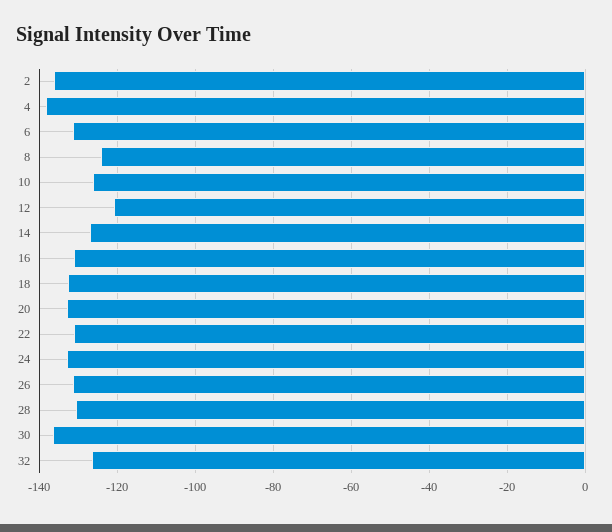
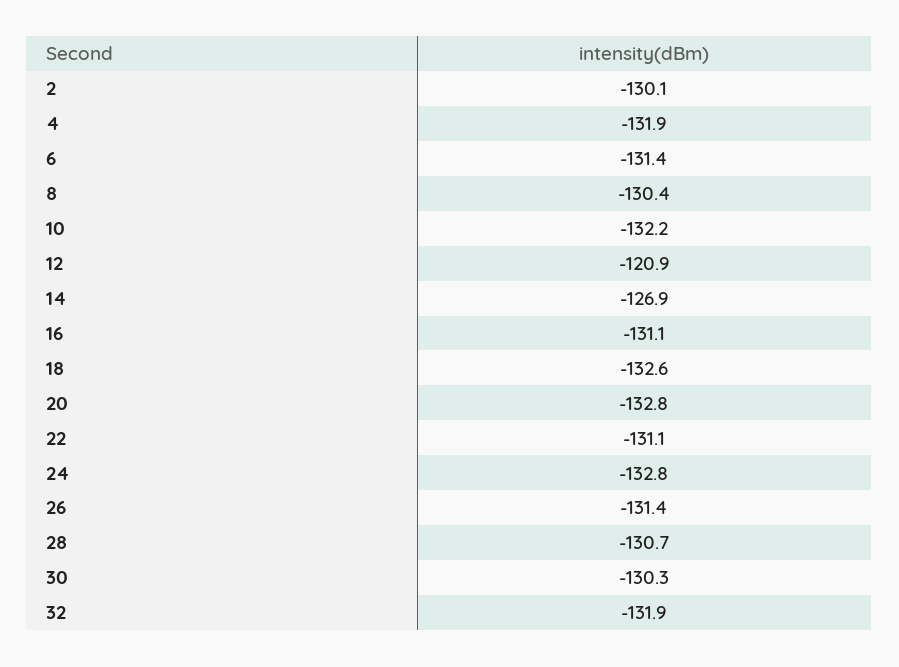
  {
-   "2": -136,
+   "2": -130.1,
-   "4": -138,
+   "4": -131.9,
    "6": -131.4,
-   "8": -124,
+   "8": -130.4,
-   "10": -126,
+   "10": -132.2,
    "12": -120.9,
    "14": -126.9,
    "16": -131.1,
    "18": -132.6,
    "20": -132.8,
    "22": -131.1,
    "24": -132.8,
    "26": -131.4,
    "28": -130.7,
-   "30": -136,
+   "30": -130.3,
-   "32": -126
+   "32": -131.9
  }

